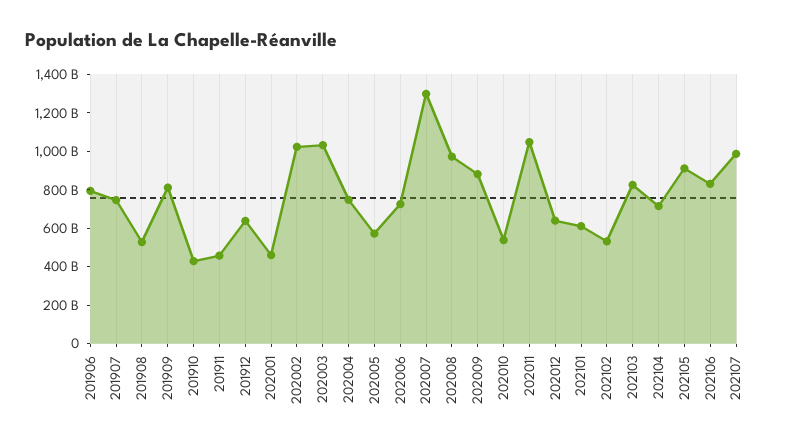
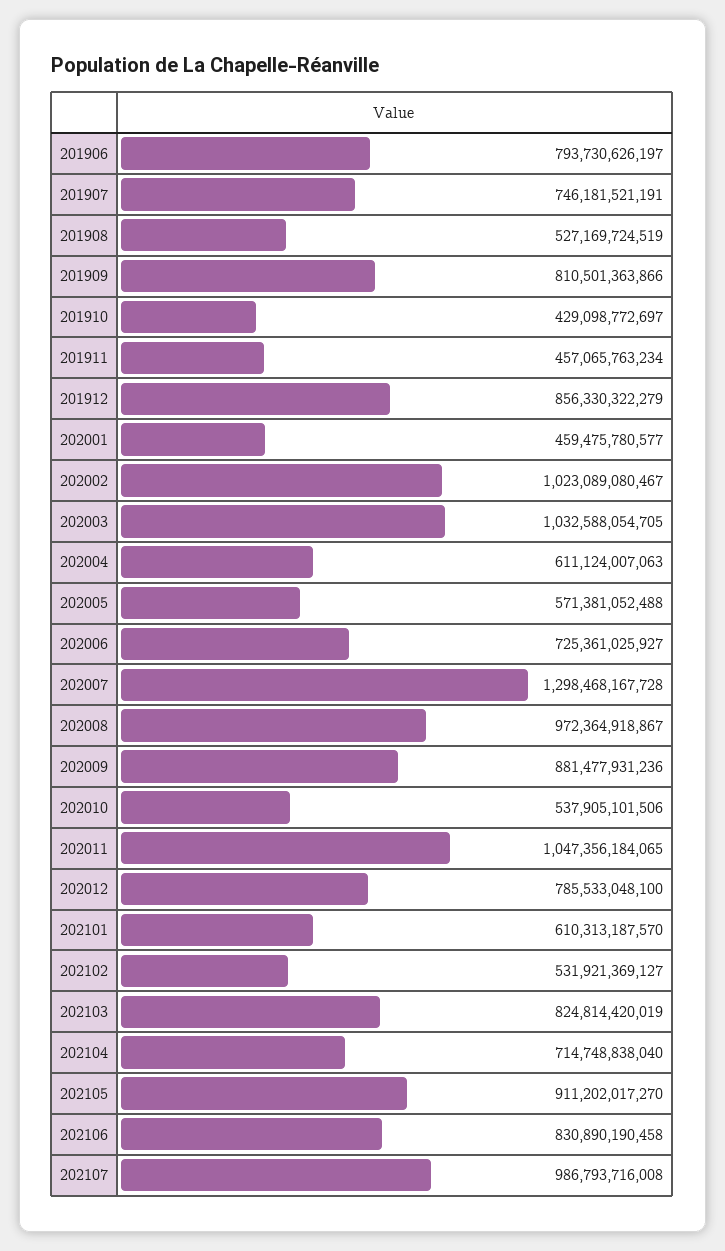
  {
    "201906": 793730626197,
    "201907": 746181521191,
    "201908": 527169724519,
    "201909": 810501363866,
    "201910": 429098772697,
    "201911": 457065763234,
-   "201912": 650000000000,
+   "201912": 856330322279,
    "202001": 459475780577,
    "202002": 1023089080467,
    "202003": 1032588054705,
-   "202004": 750000000000,
+   "202004": 611124007063,
    "202005": 571381052488,
    "202006": 725361025927,
    "202007": 1298468167728,
    "202008": 972364918867,
    "202009": 881477931236,
    "202010": 537905101506,
    "202011": 1047356184065,
-   "202012": 650000000000,
+   "202012": 785533048100,
    "202101": 610313187570,
    "202102": 531921369127,
    "202103": 824814420019,
    "202104": 714748838040,
    "202105": 911202017270,
    "202106": 830890190458,
    "202107": 986793716008
  }

